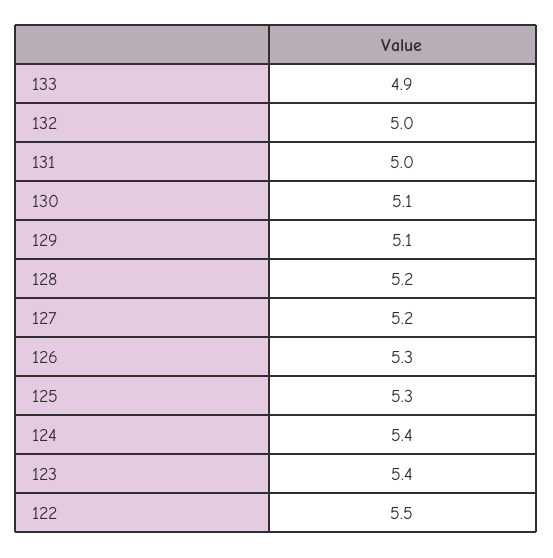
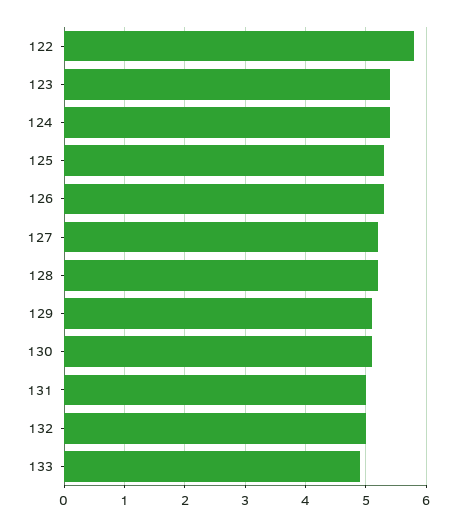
  {
    "133": 4.9,
    "132": 5,
    "131": 5,
    "130": 5.1,
    "129": 5.1,
    "128": 5.2,
    "127": 5.2,
    "126": 5.3,
    "125": 5.3,
    "124": 5.4,
    "123": 5.4,
-   "122": 5.5
+   "122": 5.8
  }

